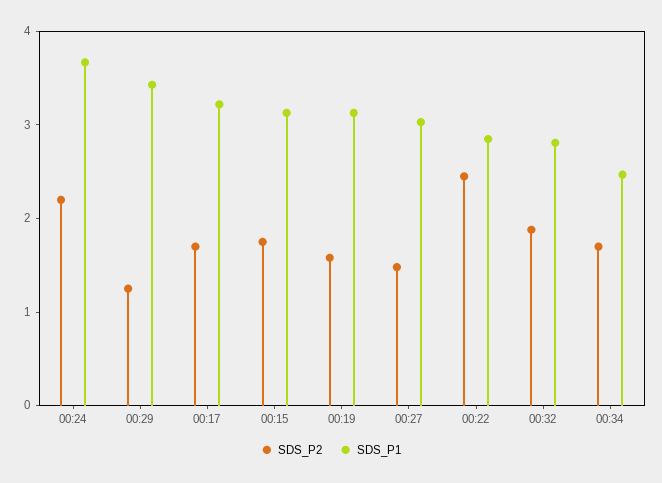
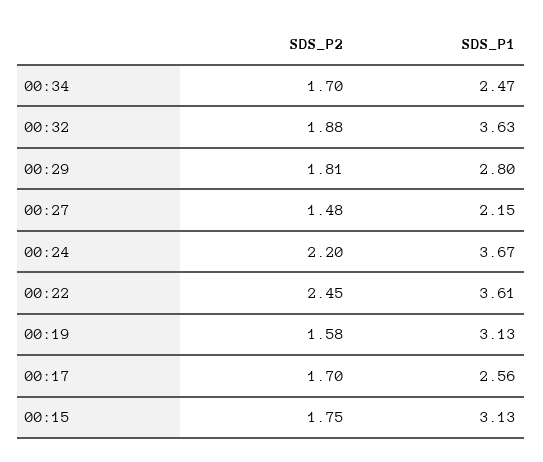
  {
    "SDS_P2": {
      "00:24": 2.2,
-     "00:29": 1.2,
+     "00:29": 1.81,
      "00:17": 1.7,
      "00:15": 1.75,
      "00:19": 1.58,
      "00:27": 1.48,
      "00:22": 2.45,
      "00:32": 1.88,
      "00:34": 1.7
    },
    "SDS_P1": {
      "00:24": 3.67,
-     "00:29": 3.4,
+     "00:29": 2.8,
-     "00:17": 3.2,
+     "00:17": 2.56,
      "00:15": 3.13,
      "00:19": 3.13,
-     "00:27": 3,
+     "00:27": 2.15,
-     "00:22": 2.8,
+     "00:22": 3.61,
-     "00:32": 2.8,
+     "00:32": 3.63,
      "00:34": 2.47
    }
  }

